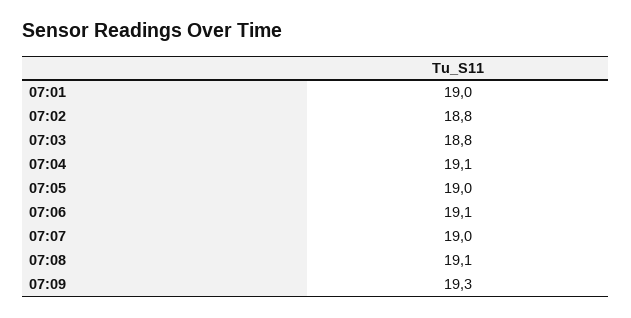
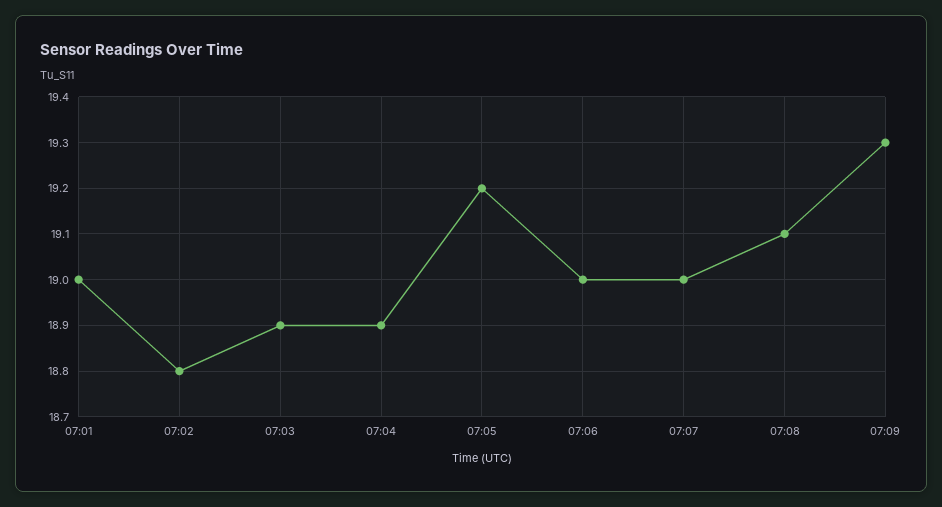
  {
    "07:01": 19,
    "07:02": 18.8,
-   "07:03": 18.8,
+   "07:03": 18.9,
-   "07:04": 19.1,
+   "07:04": 18.9,
-   "07:05": 19,
+   "07:05": 19.2,
-   "07:06": 19.1,
+   "07:06": 19,
    "07:07": 19,
    "07:08": 19.1,
    "07:09": 19.3
  }

